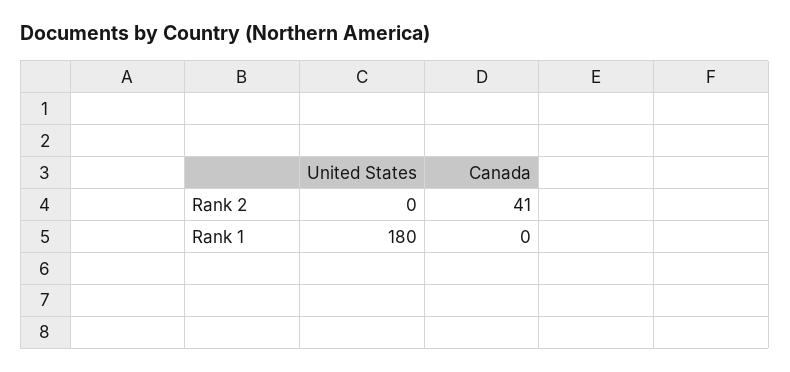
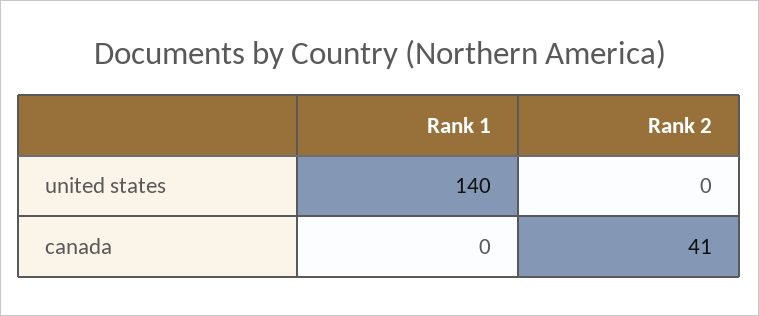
  {
    "United States": {
      "Rank 2": 0,
-     "Rank 1": 180
+     "Rank 1": 140
    },
    "Canada": {
      "Rank 2": 41,
      "Rank 1": 0
    }
  }

